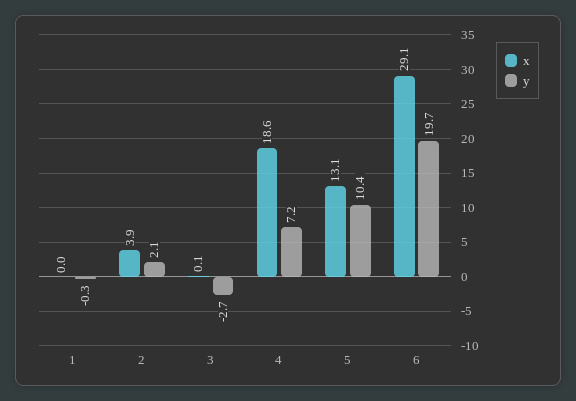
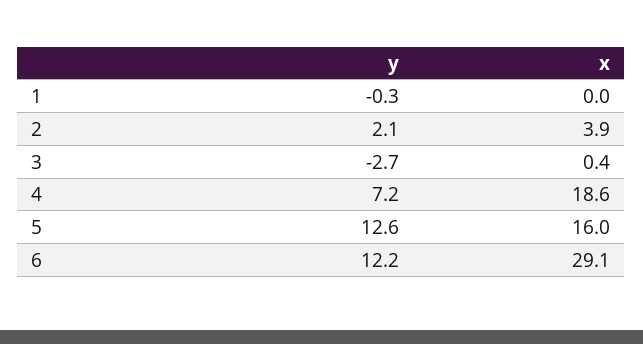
  {
    "x": {
      "1": 0,
      "2": 3.9,
-     "3": 0.1,
+     "3": 0.4,
      "4": 18.6,
-     "5": 13.1,
+     "5": 16,
      "6": 29.1
    },
    "y": {
      "1": -0.3,
      "2": 2.1,
      "3": -2.7,
      "4": 7.2,
-     "5": 10.4,
+     "5": 12.6,
-     "6": 19.7
+     "6": 12.2
    }
  }

